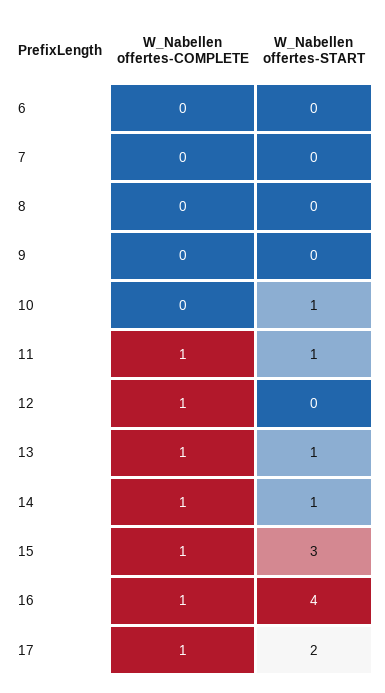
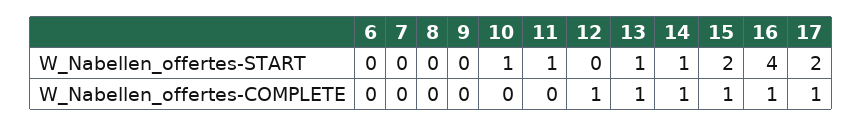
  {
    "W_Nabellen offertes-COMPLETE": {
      "6": 0,
      "7": 0,
      "8": 0,
      "9": 0,
      "10": 0,
-     "11": 1,
+     "11": 0,
      "12": 1,
      "13": 1,
      "14": 1,
      "15": 1,
      "16": 1,
      "17": 1
    },
    "W_Nabellen offertes-START": {
      "6": 0,
      "7": 0,
      "8": 0,
      "9": 0,
      "10": 1,
      "11": 1,
      "12": 0,
      "13": 1,
      "14": 1,
-     "15": 3,
+     "15": 2,
      "16": 4,
      "17": 2
    }
  }

